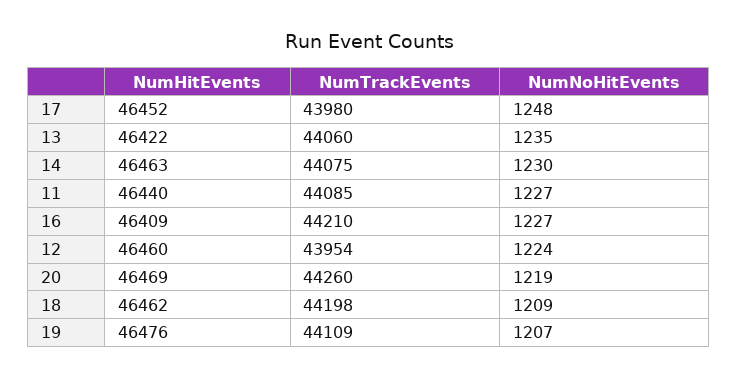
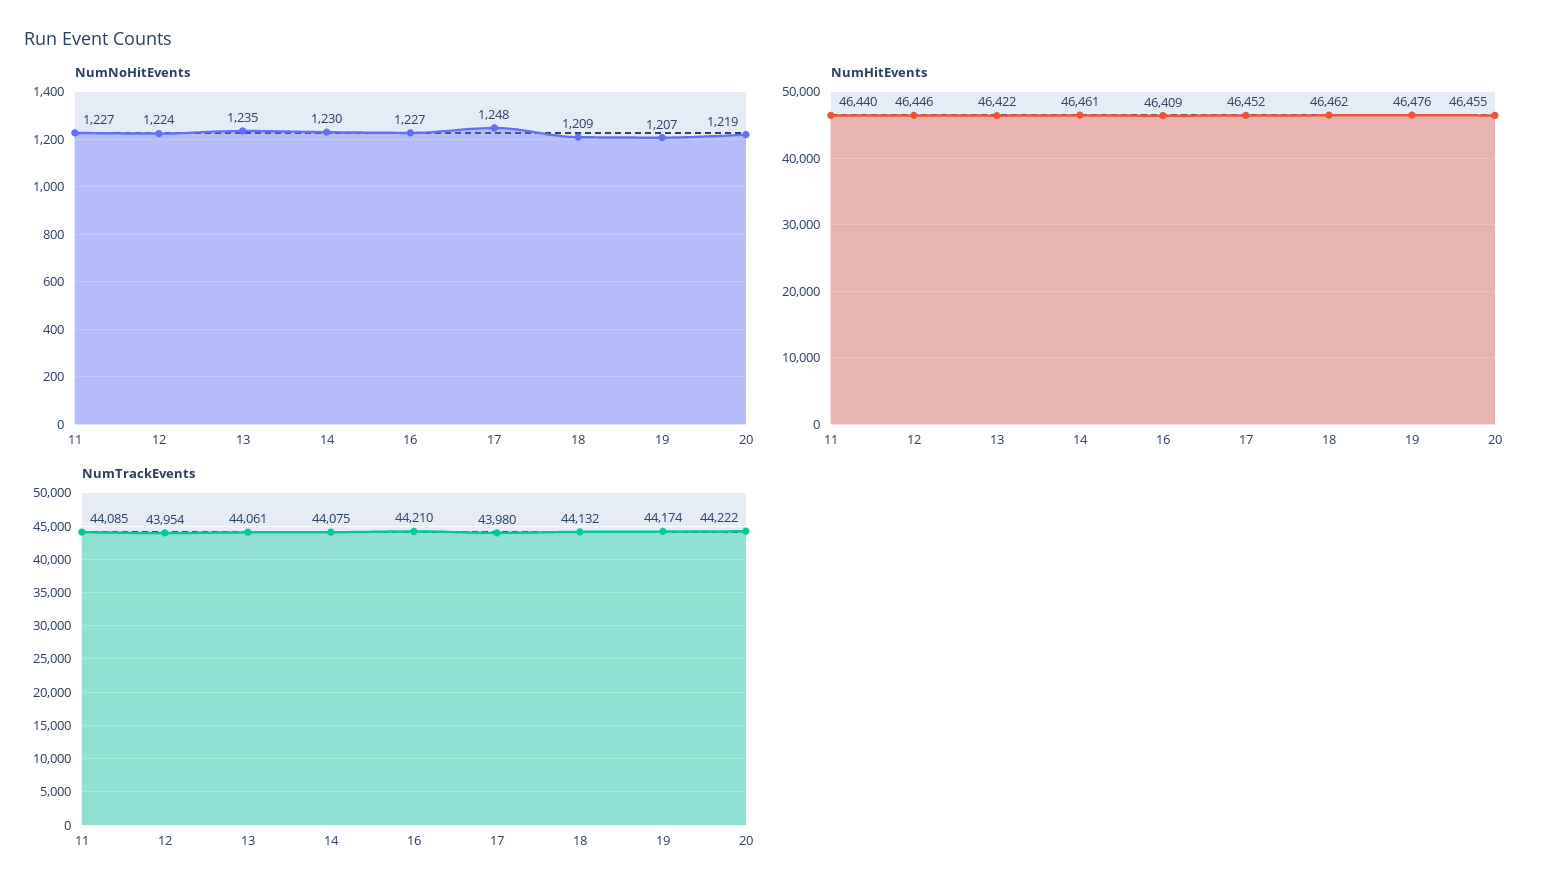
  {
    "NumHitEvents": {
      "17": 46452,
      "13": 46422,
-     "14": 46463,
+     "14": 46461,
      "11": 46440,
      "16": 46409,
-     "12": 46460,
+     "12": 46446,
-     "20": 46469,
+     "20": 46455,
      "18": 46462,
      "19": 46476
    },
    "NumTrackEvents": {
      "17": 43980,
-     "13": 44060,
+     "13": 44061,
      "14": 44075,
      "11": 44085,
      "16": 44210,
      "12": 43954,
-     "20": 44260,
+     "20": 44222,
-     "18": 44198,
+     "18": 44132,
-     "19": 44109
+     "19": 44174
    },
    "NumNoHitEvents": {
      "17": 1248,
      "13": 1235,
      "14": 1230,
      "11": 1227,
      "16": 1227,
      "12": 1224,
      "20": 1219,
      "18": 1209,
      "19": 1207
    }
  }

